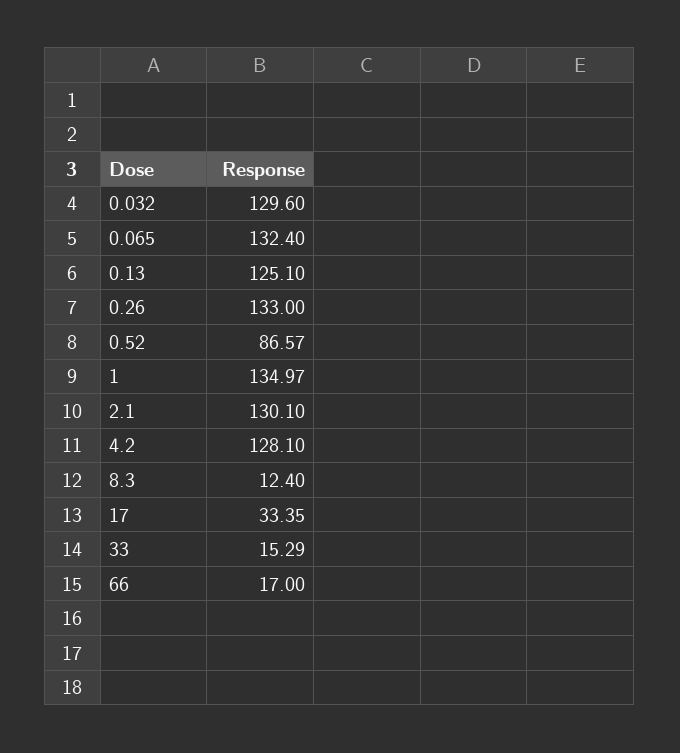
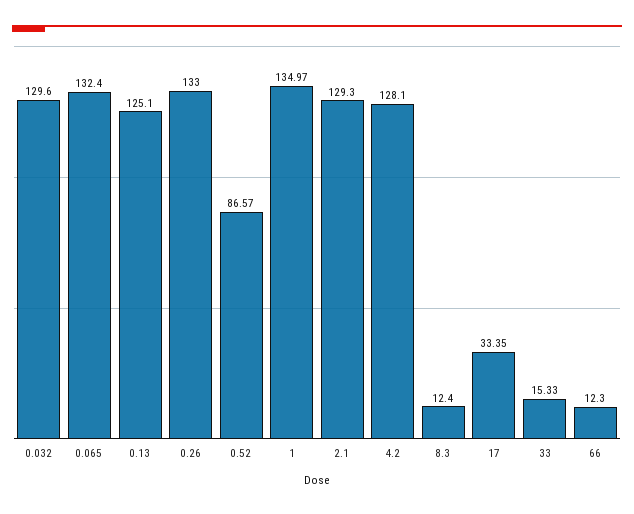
  {
    "0.032": 129.6,
    "0.065": 132.4,
    "0.13": 125.1,
    "0.26": 133,
    "0.52": 86.57,
    "1": 134.97,
-   "2.1": 130.1,
+   "2.1": 129.3,
    "4.2": 128.1,
    "8.3": 12.4,
    "17": 33.35,
-   "33": 15.29,
+   "33": 15.33,
-   "66": 17
+   "66": 12.3
  }

